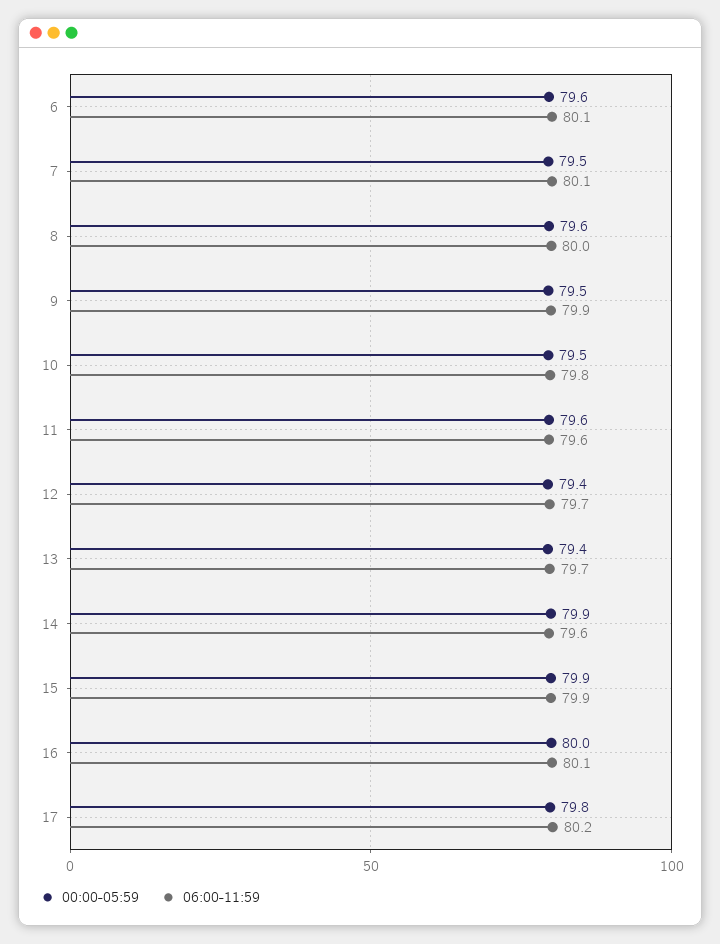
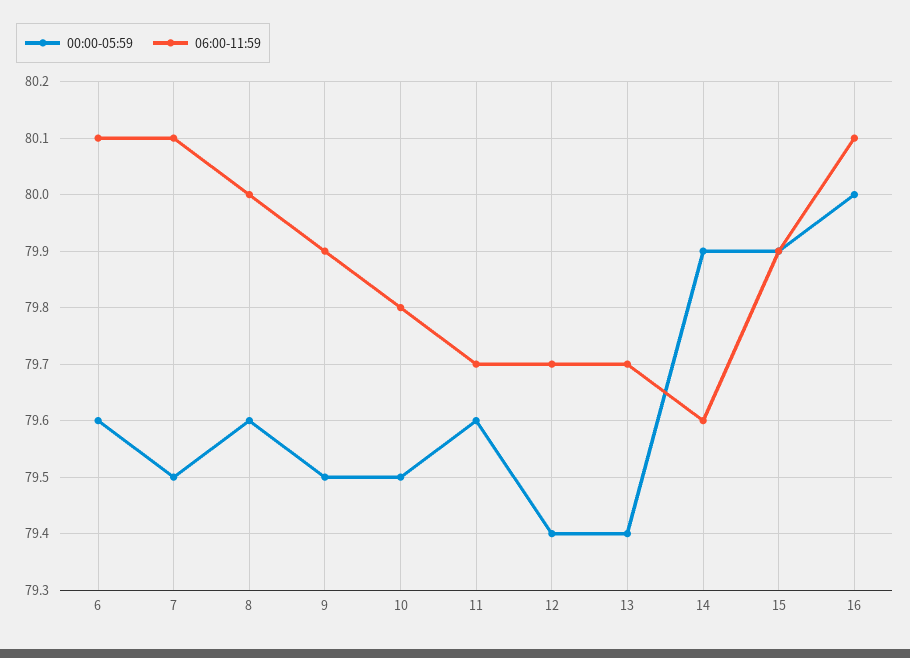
  {
    "00:00-05:59": {
      "6": 79.6,
      "7": 79.5,
      "8": 79.6,
      "9": 79.5,
      "10": 79.5,
      "11": 79.6,
      "12": 79.4,
      "13": 79.4,
      "14": 79.9,
      "15": 79.9,
-     "16": 80,
+     "16": 80
-     "17": 79.8
    },
    "06:00-11:59": {
      "6": 80.1,
      "7": 80.1,
      "8": 80,
      "9": 79.9,
      "10": 79.8,
-     "11": 79.6,
+     "11": 79.7,
      "12": 79.7,
      "13": 79.7,
      "14": 79.6,
      "15": 79.9,
-     "16": 80.1,
+     "16": 80.1
-     "17": 80.2
    }
  }

